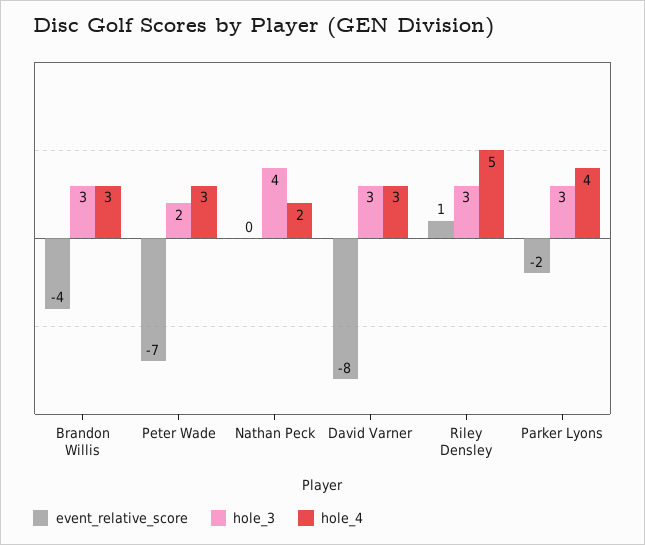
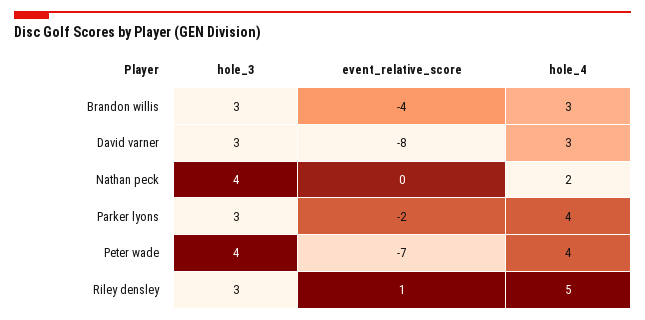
  {
    "event_relative_score": {
      "Brandon Willis": -4,
      "Peter Wade": -7,
      "Nathan Peck": 0,
      "David Varner": -8,
      "Riley Densley": 1,
      "Parker Lyons": -2
    },
    "hole_3": {
      "Brandon Willis": 3,
-     "Peter Wade": 2,
+     "Peter Wade": 4,
      "Nathan Peck": 4,
      "David Varner": 3,
      "Riley Densley": 3,
      "Parker Lyons": 3
    },
    "hole_4": {
      "Brandon Willis": 3,
-     "Peter Wade": 3,
+     "Peter Wade": 4,
      "Nathan Peck": 2,
      "David Varner": 3,
      "Riley Densley": 5,
      "Parker Lyons": 4
    }
  }

